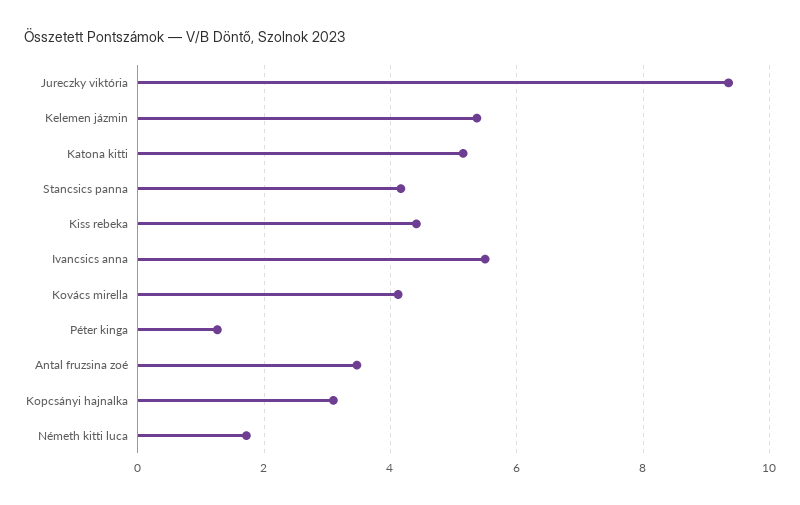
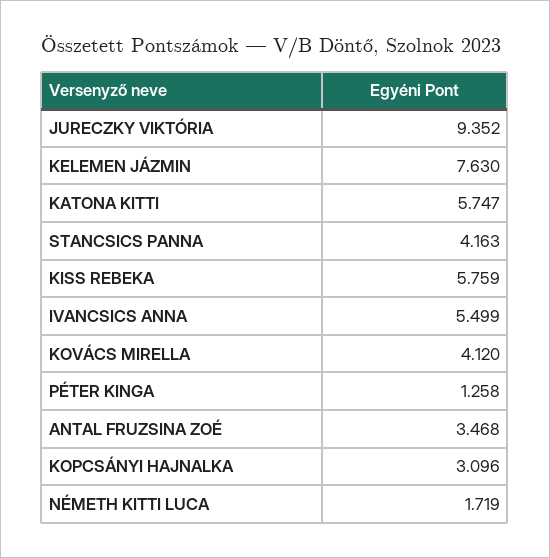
  {
    "Jureczky viktória": 9.352,
-   "Kelemen jázmin": 5.4,
+   "Kelemen jázmin": 7.63,
-   "Katona kitti": 5.2,
+   "Katona kitti": 5.747,
    "Stancsics panna": 4.163,
-   "Kiss rebeka": 4.4,
+   "Kiss rebeka": 5.759,
    "Ivancsics anna": 5.499,
    "Kovács mirella": 4.12,
    "Péter kinga": 1.258,
    "Antal fruzsina zoé": 3.468,
    "Kopcsányi hajnalka": 3.096,
    "Németh kitti luca": 1.719
  }

